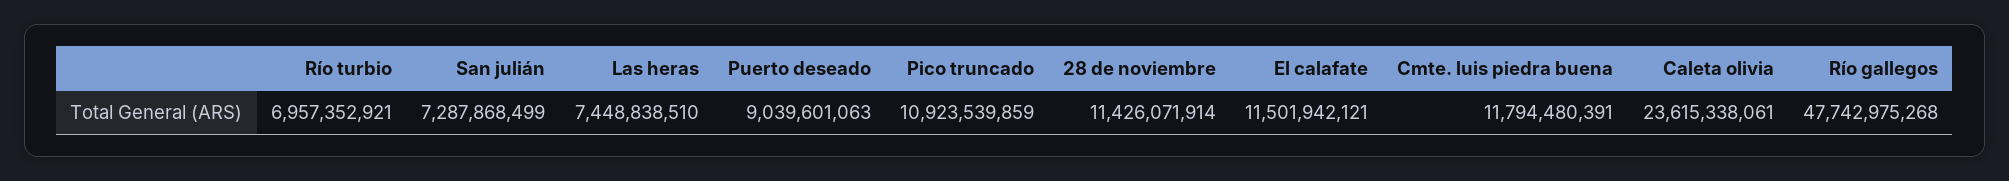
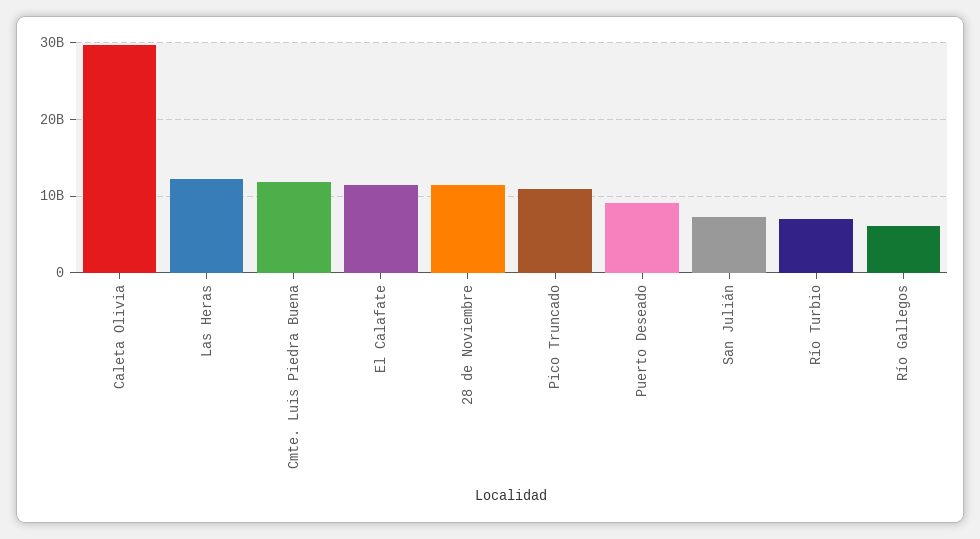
  {
    "Río turbio": 6957352921,
    "San julián": 7287868499,
-   "Las heras": 7448838510,
+   "Las heras": 12000000000,
    "Puerto deseado": 9039601063,
    "Pico truncado": 10923539859,
    "28 de noviembre": 11426071914,
    "El calafate": 11501942121,
    "Cmte. luis piedra buena": 11794480391,
-   "Caleta olivia": 23615338061,
+   "Caleta olivia": 30000000000,
-   "Río gallegos": 47742975268
+   "Río gallegos": 6000000000
  }

